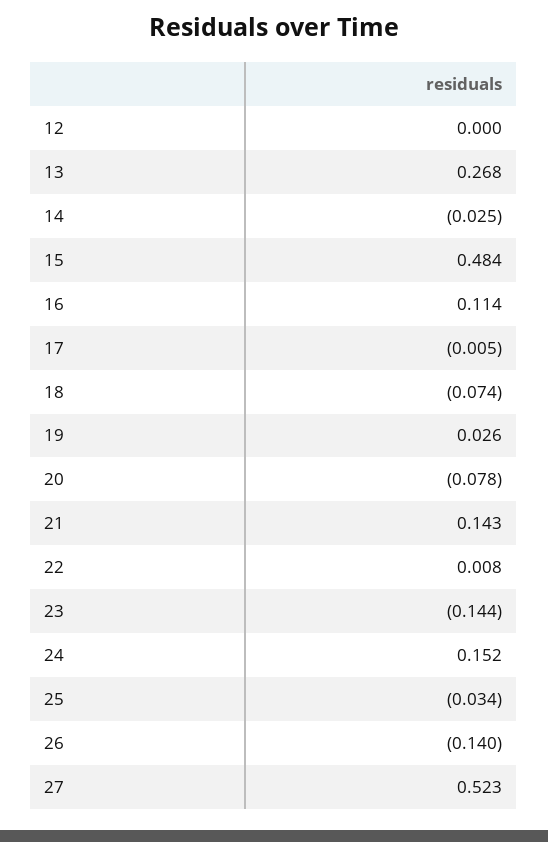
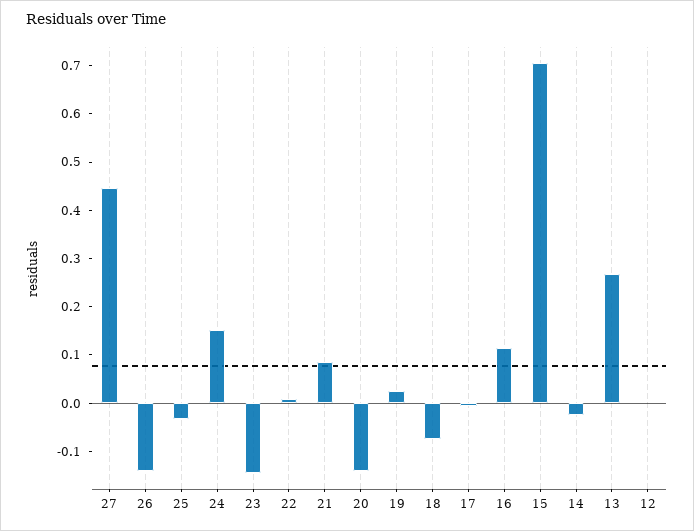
  {
    "12": 0,
    "13": 0.268,
    "14": -0.025,
-   "15": 0.484,
+   "15": 0.7,
    "16": 0.114,
    "17": -0.005,
    "18": -0.074,
    "19": 0.026,
-   "20": -0.078,
+   "20": -0.14,
-   "21": 0.143,
+   "21": 0.08,
    "22": 0.008,
    "23": -0.144,
    "24": 0.152,
    "25": -0.034,
    "26": -0.14,
-   "27": 0.523
+   "27": 0.44
  }

